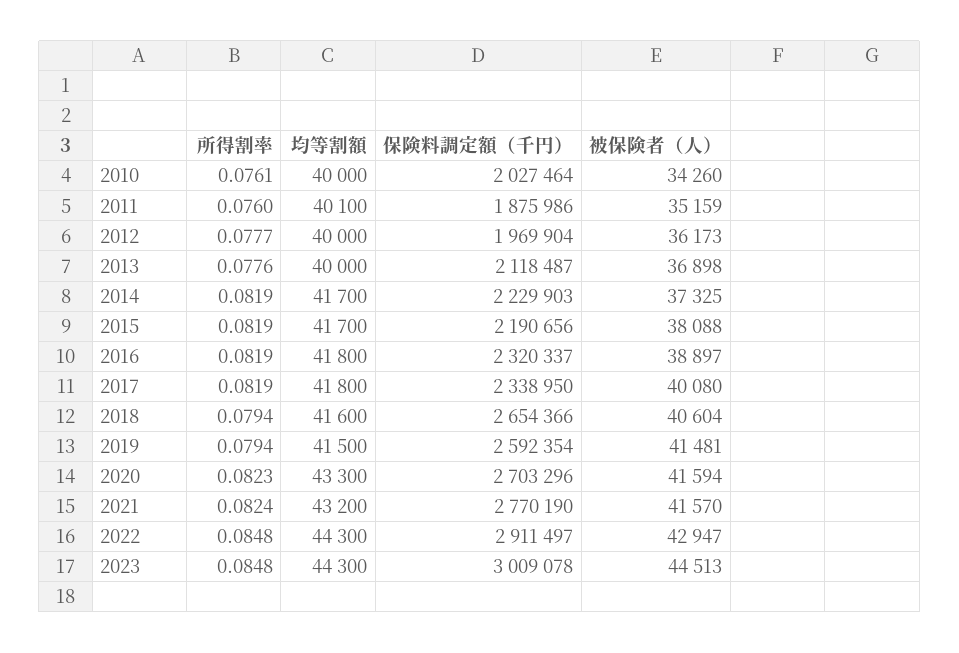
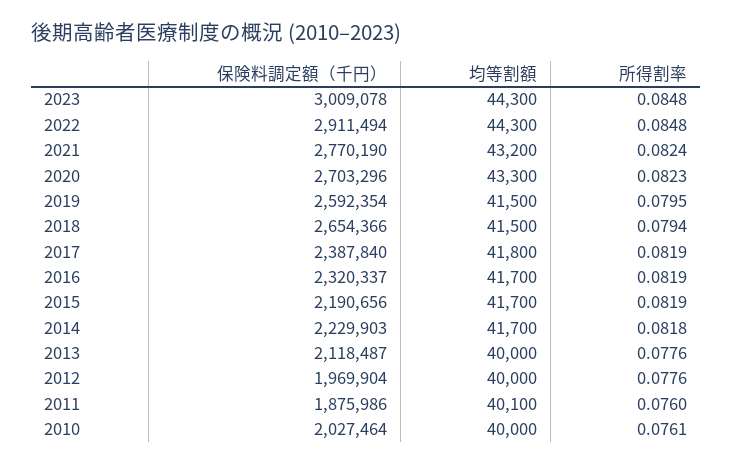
  {
    "所得割率": {
      "2010": 0.0761,
      "2011": 0.076,
-     "2012": 0.0777,
+     "2012": 0.0776,
      "2013": 0.0776,
-     "2014": 0.0819,
+     "2014": 0.0818,
      "2015": 0.0819,
      "2016": 0.0819,
      "2017": 0.0819,
      "2018": 0.0794,
-     "2019": 0.0794,
+     "2019": 0.0795,
      "2020": 0.0823,
      "2021": 0.0824,
      "2022": 0.0848,
      "2023": 0.0848
    },
    "均等割額": {
      "2010": 40000,
      "2011": 40100,
      "2012": 40000,
      "2013": 40000,
      "2014": 41700,
      "2015": 41700,
-     "2016": 41800,
+     "2016": 41700,
      "2017": 41800,
-     "2018": 41600,
+     "2018": 41500,
      "2019": 41500,
      "2020": 43300,
      "2021": 43200,
      "2022": 44300,
      "2023": 44300
    },
    "保険料調定額（千円）": {
      "2010": 2027464,
      "2011": 1875986,
      "2012": 1969904,
      "2013": 2118487,
      "2014": 2229903,
      "2015": 2190656,
      "2016": 2320337,
-     "2017": 2338950,
+     "2017": 2387840,
      "2018": 2654366,
      "2019": 2592354,
      "2020": 2703296,
      "2021": 2770190,
-     "2022": 2911497,
+     "2022": 2911494,
      "2023": 3009078
-   },
+   }
-   "被保険者（人）": {
-     "2010": 34260,
-     "2011": 35159,
-     "2012": 36173,
-     "2013": 36898,
-     "2014": 37325,
-     "2015": 38088,
-     "2016": 38897,
-     "2017": 40080,
-     "2018": 40604,
-     "2019": 41481,
-     "2020": 41594,
-     "2021": 41570,
-     "2022": 42947,
-     "2023": 44513
-   }
  }

